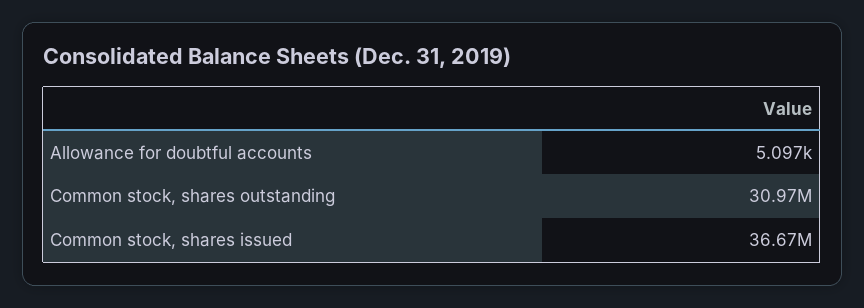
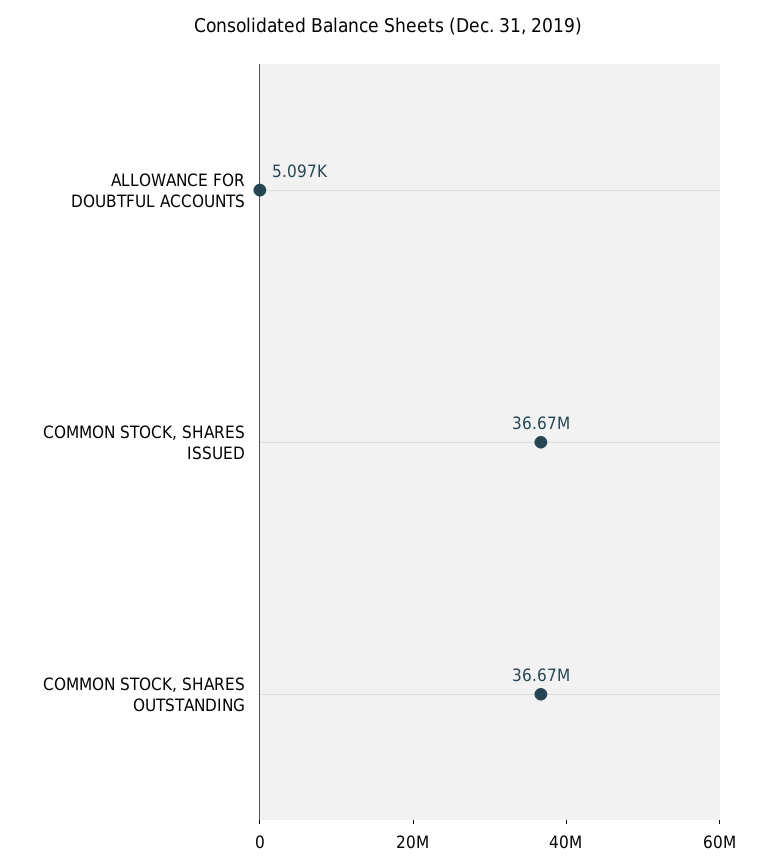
  {
    "Allowance for doubtful accounts": 5097,
-   "Common stock, shares outstanding": 30970000,
+   "Common stock, shares outstanding": 36670000,
    "Common stock, shares issued": 36670000
  }

